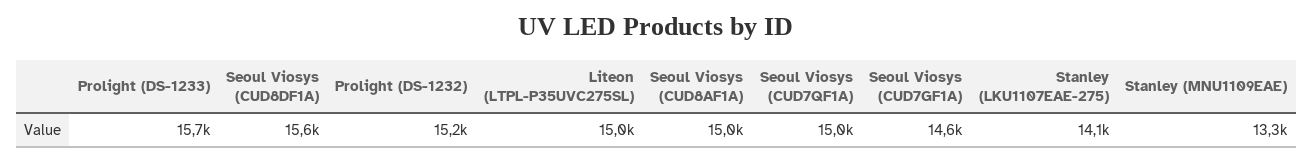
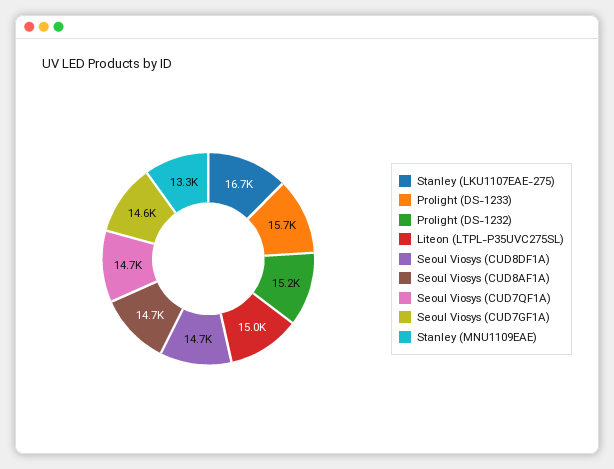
  {
    "Prolight (DS-1233)": 15700,
-   "Seoul Viosys (CUD8DF1A)": 15600,
+   "Seoul Viosys (CUD8DF1A)": 14700,
    "Prolight (DS-1232)": 15200,
    "Liteon (LTPL-P35UVC275SL)": 15000,
-   "Seoul Viosys (CUD8AF1A)": 15000,
+   "Seoul Viosys (CUD8AF1A)": 14700,
-   "Seoul Viosys (CUD7QF1A)": 15000,
+   "Seoul Viosys (CUD7QF1A)": 14700,
    "Seoul Viosys (CUD7GF1A)": 14600,
-   "Stanley (LKU1107EAE-275)": 14100,
+   "Stanley (LKU1107EAE-275)": 16700,
    "Stanley (MNU1109EAE)": 13300
  }

